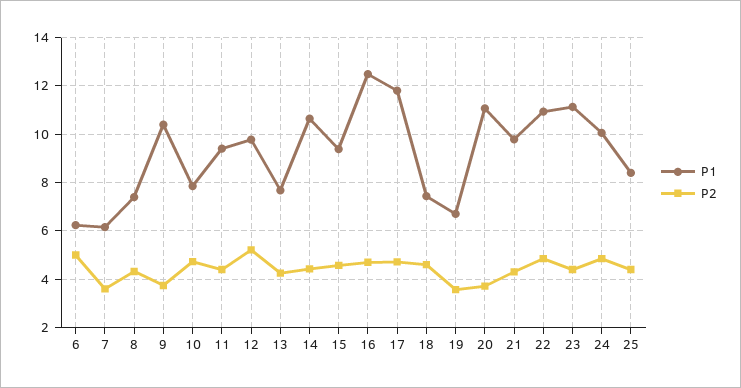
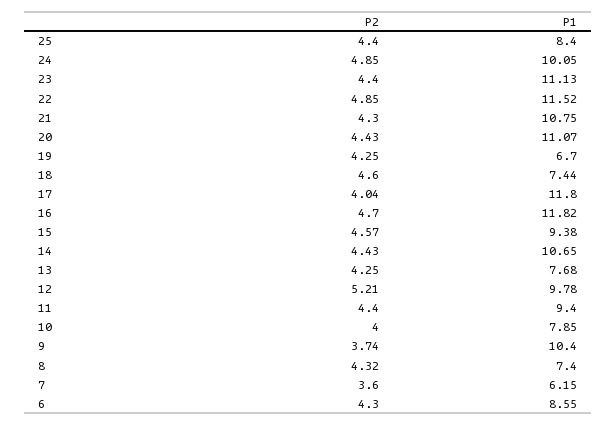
  {
    "P1": {
-     "6": 6.25,
+     "6": 8.55,
      "7": 6.15,
      "8": 7.4,
      "9": 10.4,
      "10": 7.85,
      "11": 9.4,
      "12": 9.78,
      "13": 7.68,
      "14": 10.65,
      "15": 9.38,
-     "16": 12.5,
+     "16": 11.82,
      "17": 11.8,
      "18": 7.44,
      "19": 6.7,
      "20": 11.07,
-     "21": 9.75,
+     "21": 10.75,
-     "22": 11,
+     "22": 11.52,
      "23": 11.13,
      "24": 10.05,
      "25": 8.4
    },
    "P2": {
-     "6": 5,
+     "6": 4.3,
      "7": 3.6,
      "8": 4.32,
      "9": 3.74,
-     "10": 4.75,
+     "10": 4,
      "11": 4.4,
      "12": 5.21,
      "13": 4.25,
      "14": 4.43,
      "15": 4.57,
      "16": 4.7,
-     "17": 4.75,
+     "17": 4.04,
      "18": 4.6,
-     "19": 3.5,
+     "19": 4.25,
-     "20": 3.75,
+     "20": 4.43,
      "21": 4.3,
      "22": 4.85,
      "23": 4.4,
      "24": 4.85,
      "25": 4.4
    }
  }

